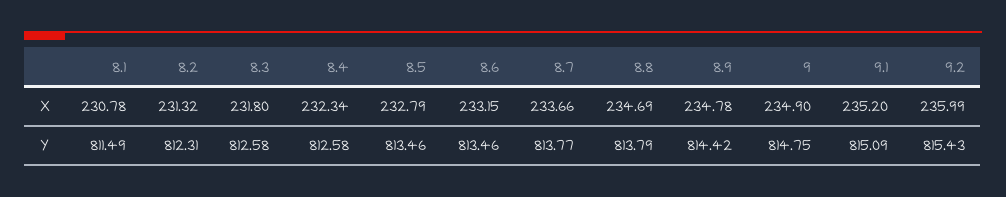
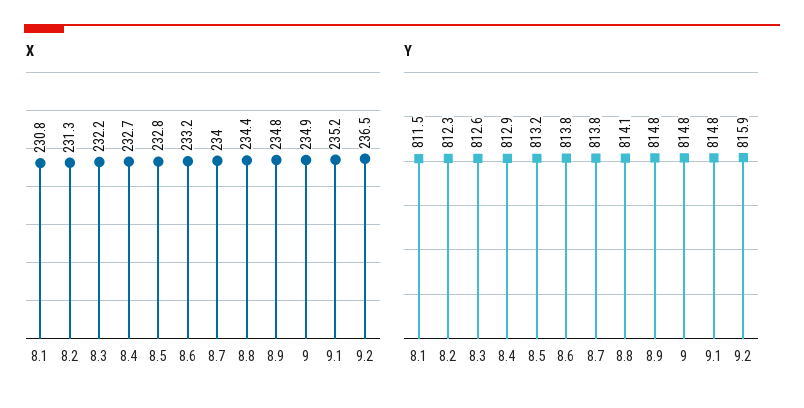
  {
    "X": {
      "8.1": 230.78,
      "8.2": 231.32,
-     "8.3": 231.8,
+     "8.3": 232.2,
-     "8.4": 232.34,
+     "8.4": 232.7,
      "8.5": 232.79,
      "8.6": 233.15,
-     "8.7": 233.66,
+     "8.7": 234,
-     "8.8": 234.69,
+     "8.8": 234.4,
      "8.9": 234.78,
      "9": 234.9,
      "9.1": 235.2,
-     "9.2": 235.99
+     "9.2": 236.5
    },
    "Y": {
      "8.1": 811.49,
      "8.2": 812.31,
      "8.3": 812.58,
-     "8.4": 812.58,
+     "8.4": 812.9,
-     "8.5": 813.46,
+     "8.5": 813.2,
-     "8.6": 813.46,
+     "8.6": 813.8,
      "8.7": 813.77,
-     "8.8": 813.79,
+     "8.8": 814.1,
-     "8.9": 814.42,
+     "8.9": 814.8,
      "9": 814.75,
-     "9.1": 815.09,
+     "9.1": 814.8,
-     "9.2": 815.43
+     "9.2": 815.9
    }
  }

